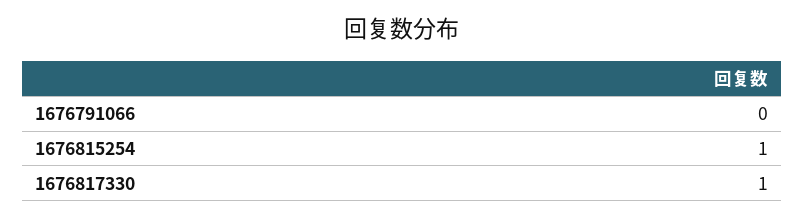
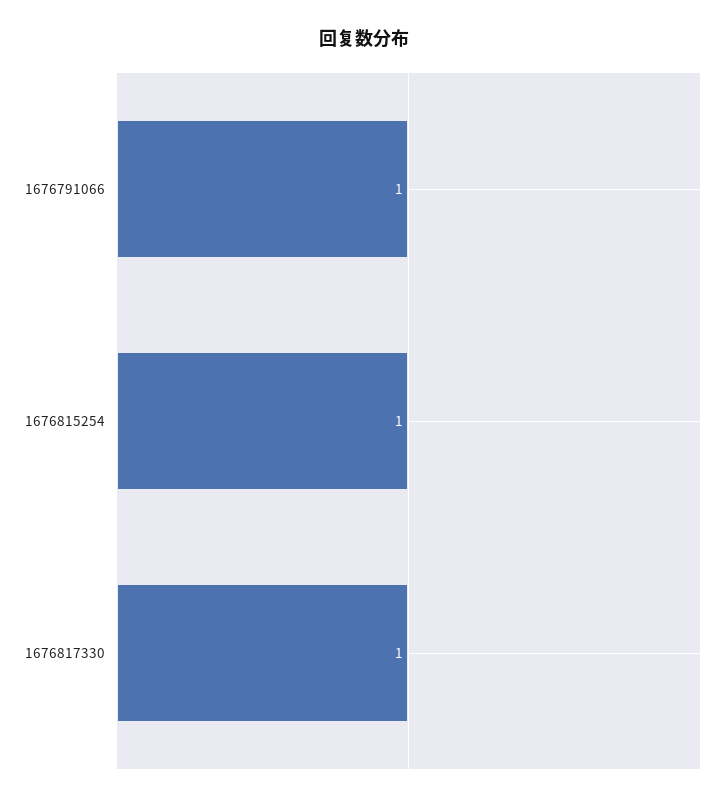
  {
-   "1676791066": 0,
+   "1676791066": 1,
    "1676815254": 1,
    "1676817330": 1
  }

